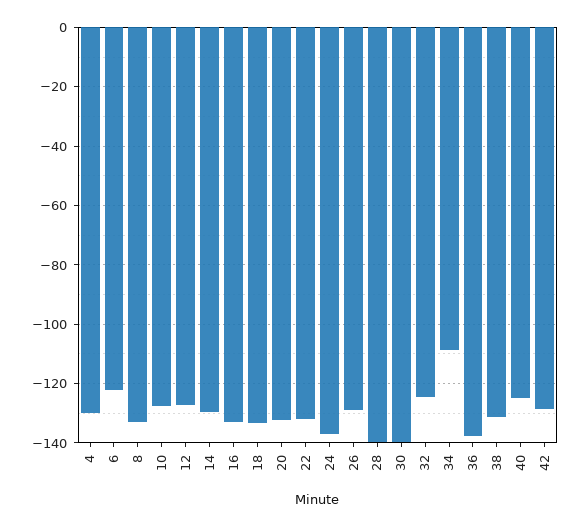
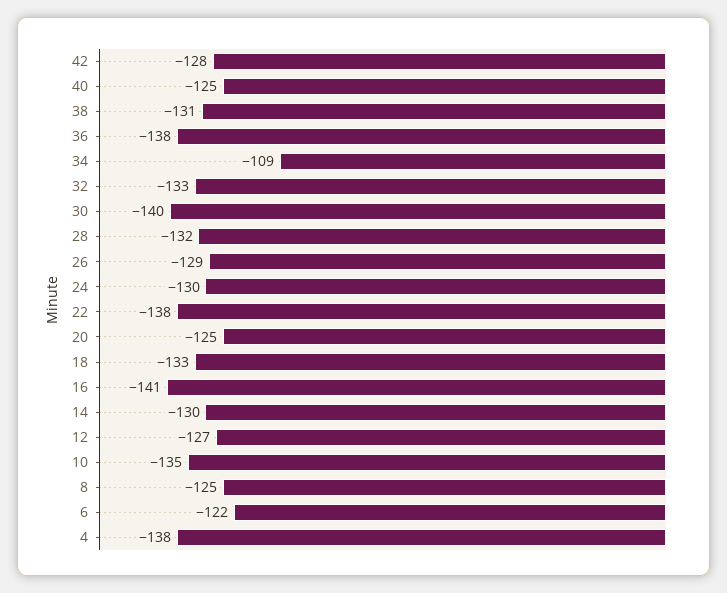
  {
-   "4": -130,
+   "4": -138,
    "6": -122,
-   "8": -132.5,
+   "8": -125,
-   "10": -127.5,
+   "10": -135,
    "12": -127,
    "14": -130,
-   "16": -132.5,
+   "16": -141,
    "18": -133,
-   "20": -132.5,
+   "20": -125,
-   "22": -132.5,
+   "22": -138,
-   "24": -137.5,
+   "24": -130,
    "26": -129,
-   "28": -140,
+   "28": -132,
    "30": -140,
-   "32": -125,
+   "32": -133,
    "34": -109,
    "36": -138,
    "38": -131,
    "40": -125,
    "42": -128
  }

